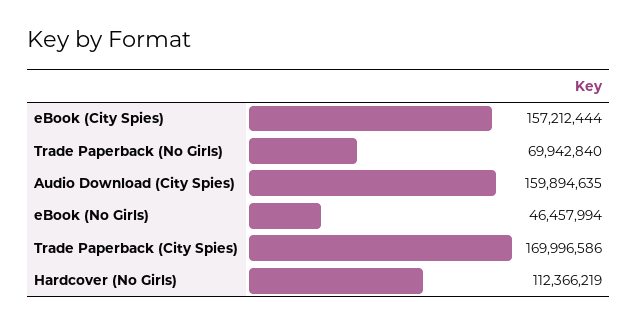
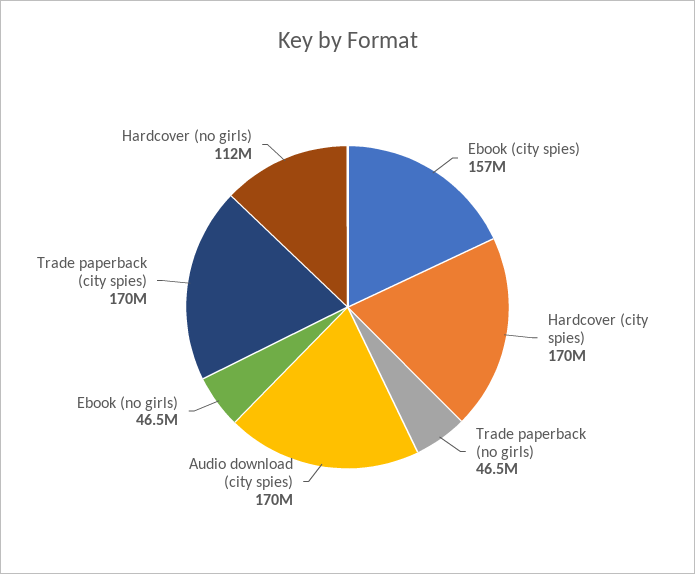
  {
    "eBook (City Spies)": 157212444,
-   "Trade Paperback (No Girls)": 69942840,
+   "Trade Paperback (No Girls)": 46500000,
-   "Audio Download (City Spies)": 159894635,
+   "Audio Download (City Spies)": 170000000,
    "eBook (No Girls)": 46457994,
    "Trade Paperback (City Spies)": 169996586,
-   "Hardcover (No Girls)": 112366219
+   "Hardcover (No Girls)": 112366219,
+   "Hardcover (city spies)": 170000000
  }

